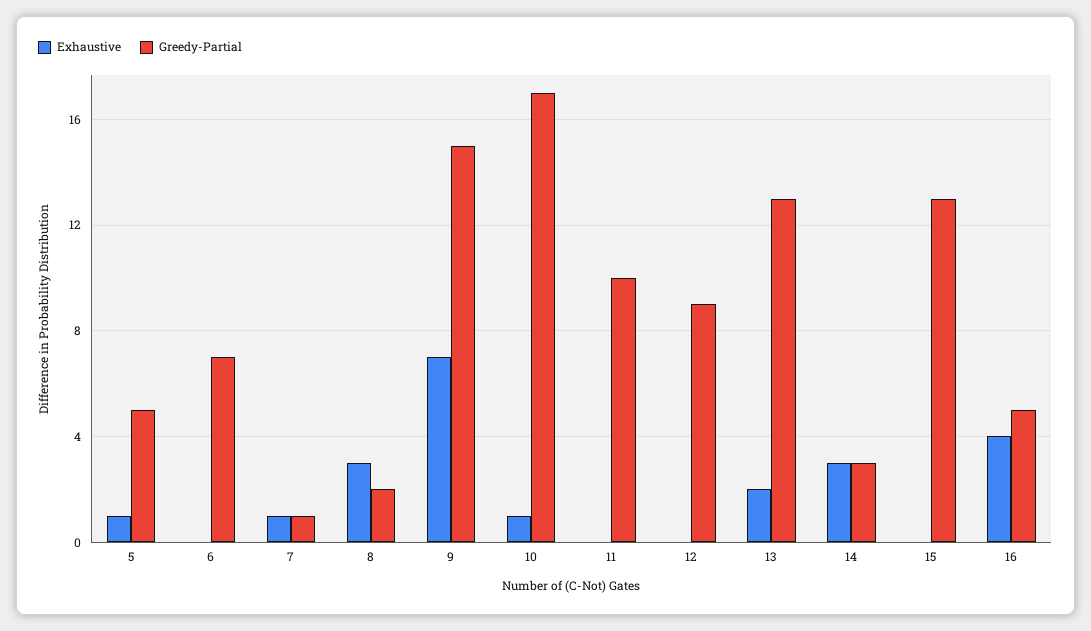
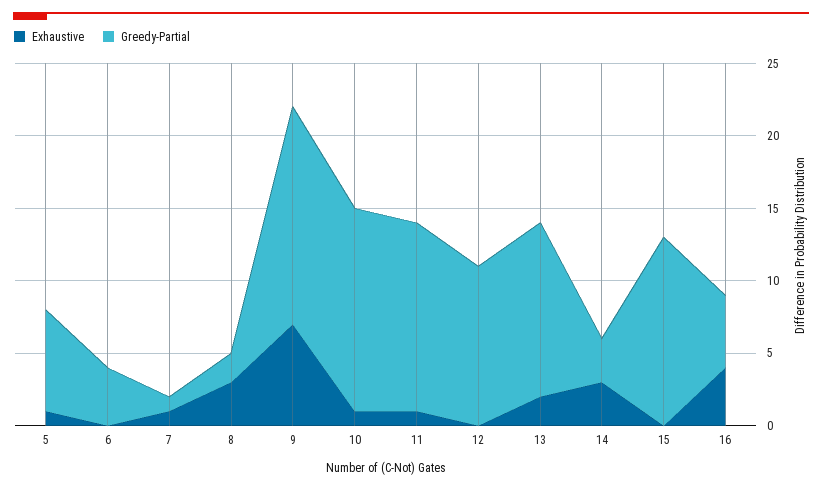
  {
    "Exhaustive": {
      "5": 1,
      "6": 0,
      "7": 1,
      "8": 3,
      "9": 7,
      "10": 1,
-     "11": 0,
+     "11": 1,
      "12": 0,
      "13": 2,
      "14": 3,
      "15": 0,
      "16": 4
    },
    "Greedy-Partial": {
-     "5": 5,
+     "5": 7,
-     "6": 7,
+     "6": 4,
      "7": 1,
      "8": 2,
      "9": 15,
-     "10": 17,
+     "10": 14,
-     "11": 10,
+     "11": 13,
-     "12": 9,
+     "12": 11,
-     "13": 13,
+     "13": 12,
      "14": 3,
      "15": 13,
      "16": 5
    }
  }

